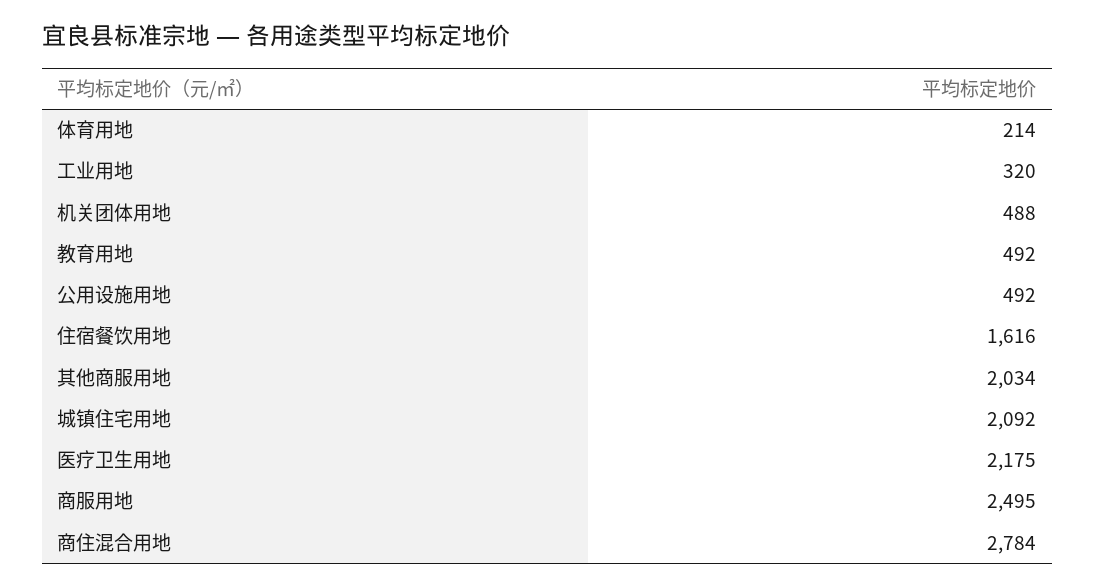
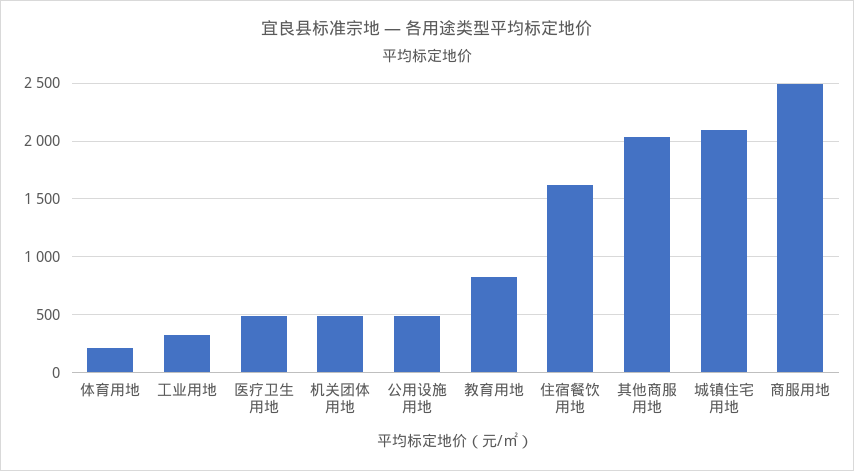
  {
    "体育用地": 214,
    "工业用地": 320,
    "机关团体用地": 488,
-   "教育用地": 492,
+   "教育用地": 800,
    "公用设施用地": 492,
    "住宿餐饮用地": 1616,
    "其他商服用地": 2034,
    "城镇住宅用地": 2092,
-   "医疗卫生用地": 2175,
+   "医疗卫生用地": 500,
-   "商服用地": 2495,
+   "商服用地": 2495
-   "商住混合用地": 2784
  }

